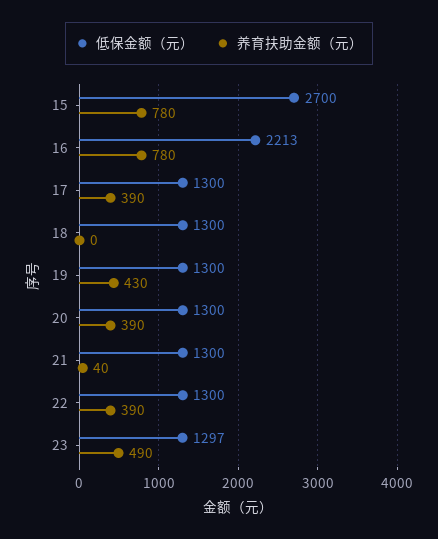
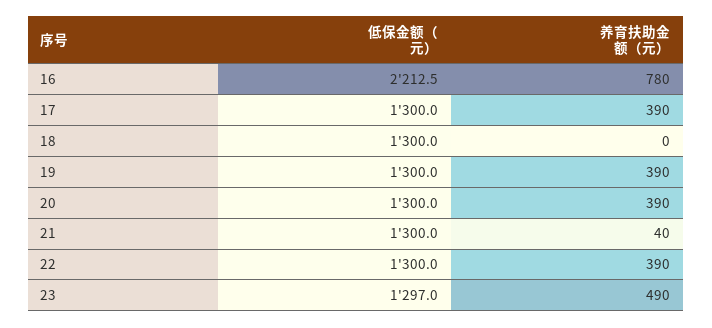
  {
    "低保金额（元）": {
-     "15": 2700,
      "16": 2212.5,
      "17": 1300,
      "18": 1300,
      "19": 1300,
      "20": 1300,
      "21": 1300,
      "22": 1300,
      "23": 1297
    },
    "养育扶助金额（元）": {
-     "15": 780,
      "16": 780,
      "17": 390,
      "18": 0,
-     "19": 430,
+     "19": 390,
      "20": 390,
      "21": 40,
      "22": 390,
      "23": 490
    }
  }

